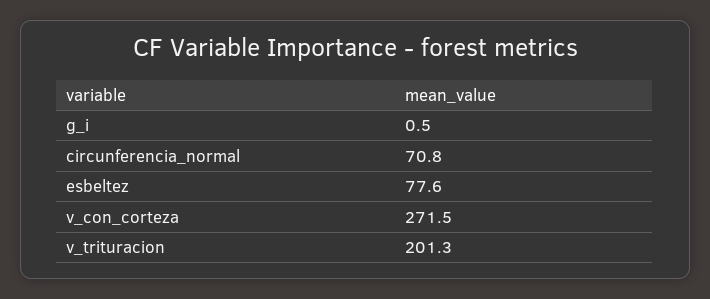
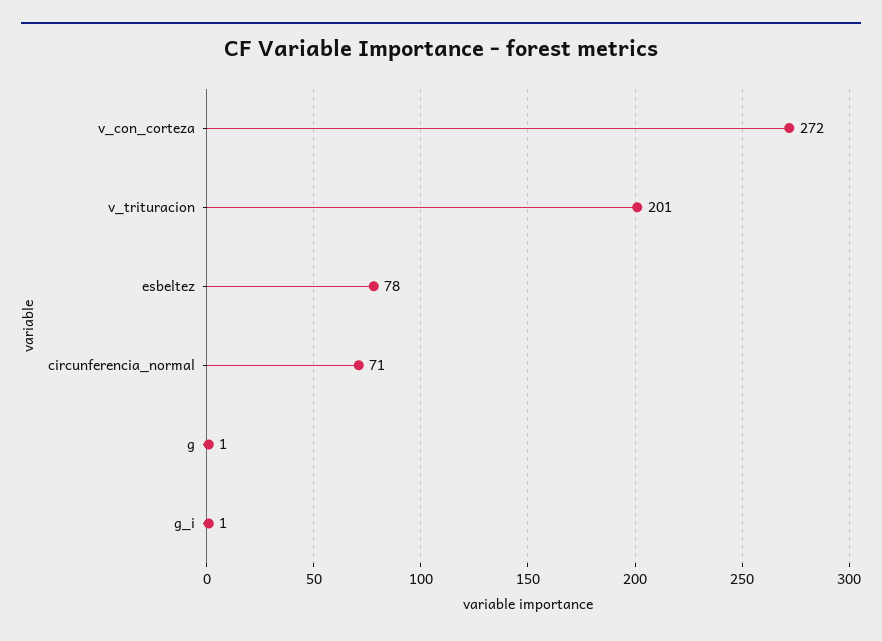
  {
    "g_i": 0.5,
    "circunferencia_normal": 70.8,
    "esbeltez": 77.6,
    "v_con_corteza": 271.5,
-   "v_trituracion": 201.3
+   "v_trituracion": 201.3,
+   "g": 1
  }

